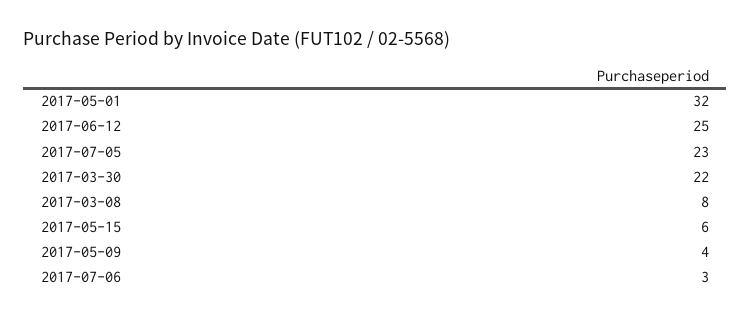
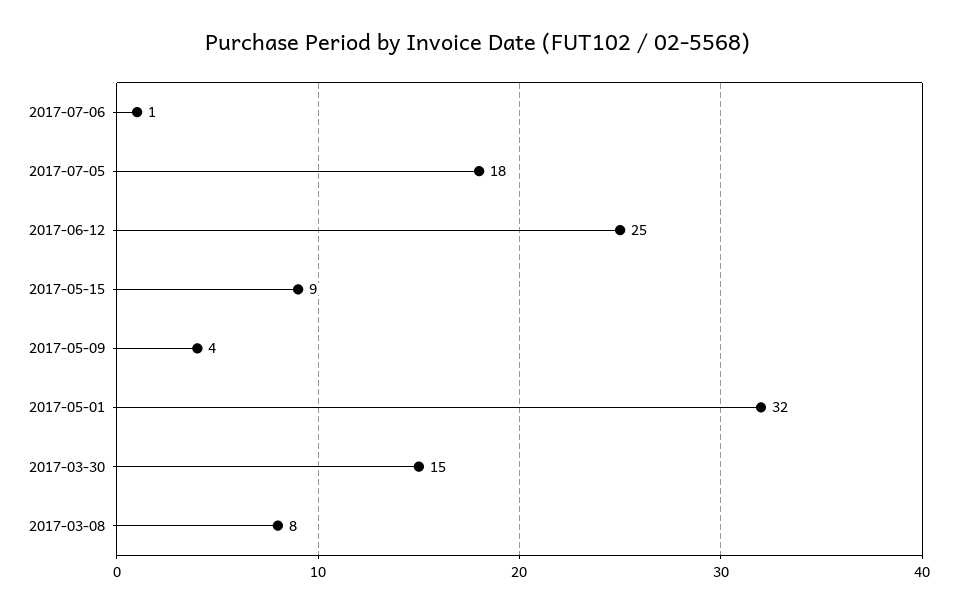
  {
    "2017-05-01": 32,
    "2017-06-12": 25,
-   "2017-07-05": 23,
+   "2017-07-05": 18,
-   "2017-03-30": 22,
+   "2017-03-30": 15,
    "2017-03-08": 8,
-   "2017-05-15": 6,
+   "2017-05-15": 9,
    "2017-05-09": 4,
-   "2017-07-06": 3
+   "2017-07-06": 1
  }

